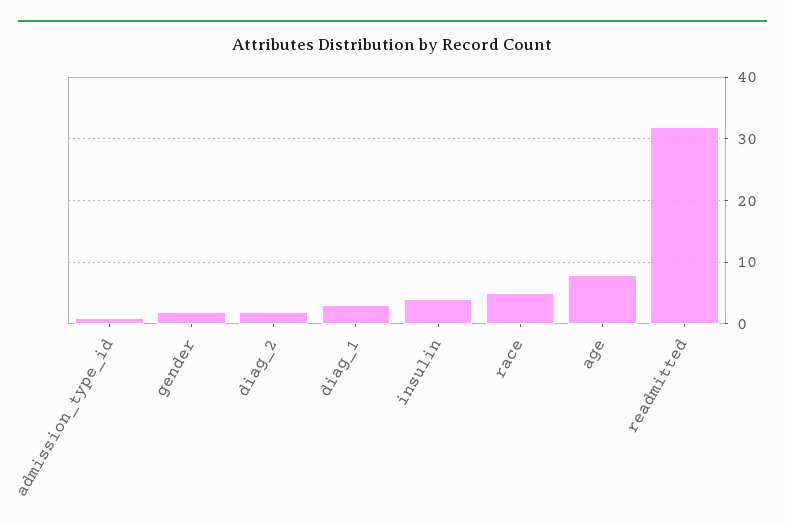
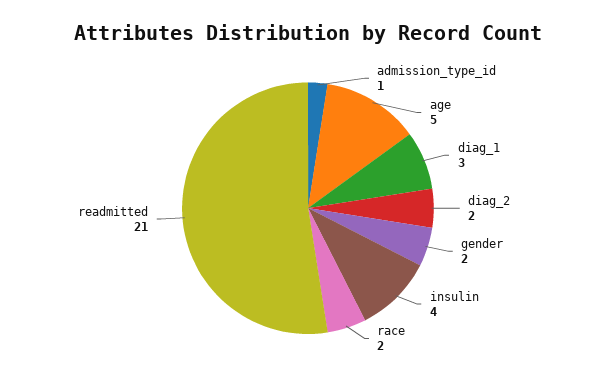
  {
    "admission_type_id": 1,
    "gender": 2,
    "diag_2": 2,
    "diag_1": 3,
    "insulin": 4,
-   "race": 5,
+   "race": 2,
-   "age": 8,
+   "age": 5,
-   "readmitted": 32
+   "readmitted": 21
  }

